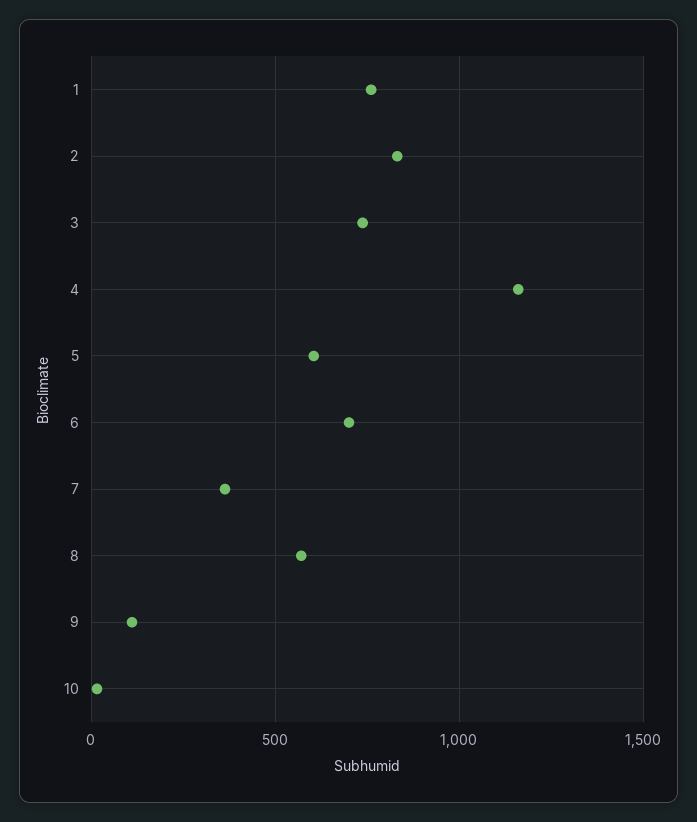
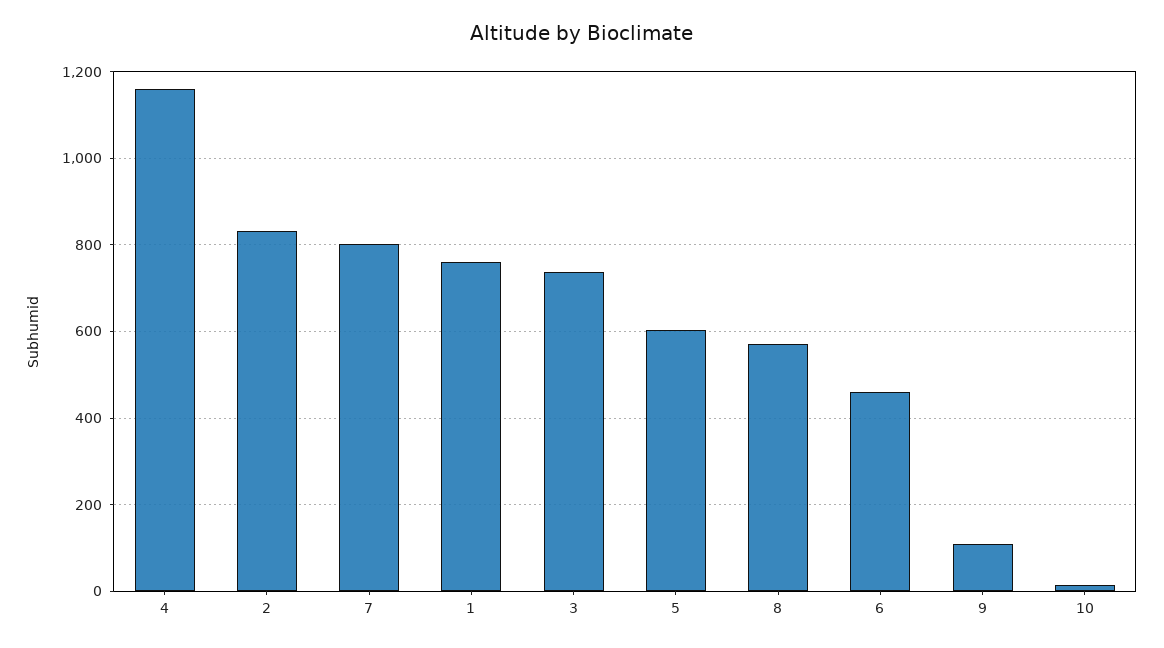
  {
    "1": 760,
    "2": 840,
    "3": 740,
    "4": 1160,
    "5": 600,
-   "6": 700,
+   "6": 460,
-   "7": 350,
+   "7": 800,
    "8": 580,
    "9": 120,
    "10": 20
  }

